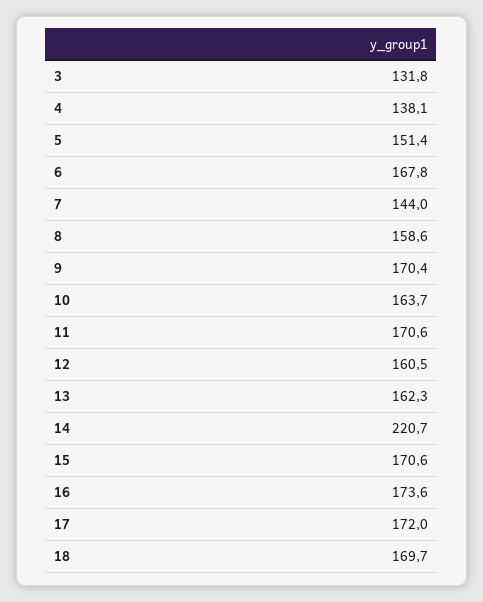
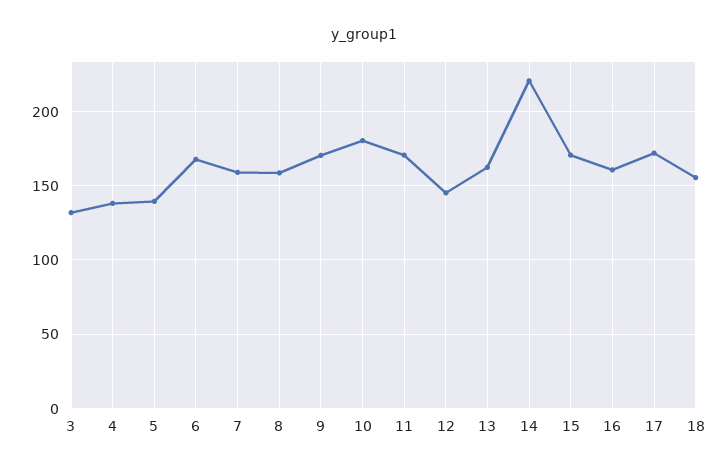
  {
    "3": 131.8,
    "4": 138.1,
-   "5": 151.4,
+   "5": 140,
    "6": 167.8,
-   "7": 144,
+   "7": 160,
    "8": 158.6,
    "9": 170.4,
-   "10": 163.7,
+   "10": 180,
    "11": 170.6,
-   "12": 160.5,
+   "12": 145,
    "13": 162.3,
    "14": 220.7,
    "15": 170.6,
-   "16": 173.6,
+   "16": 160,
    "17": 172,
-   "18": 169.7
+   "18": 155
  }

